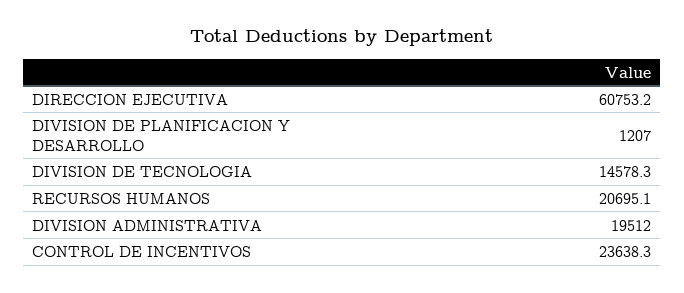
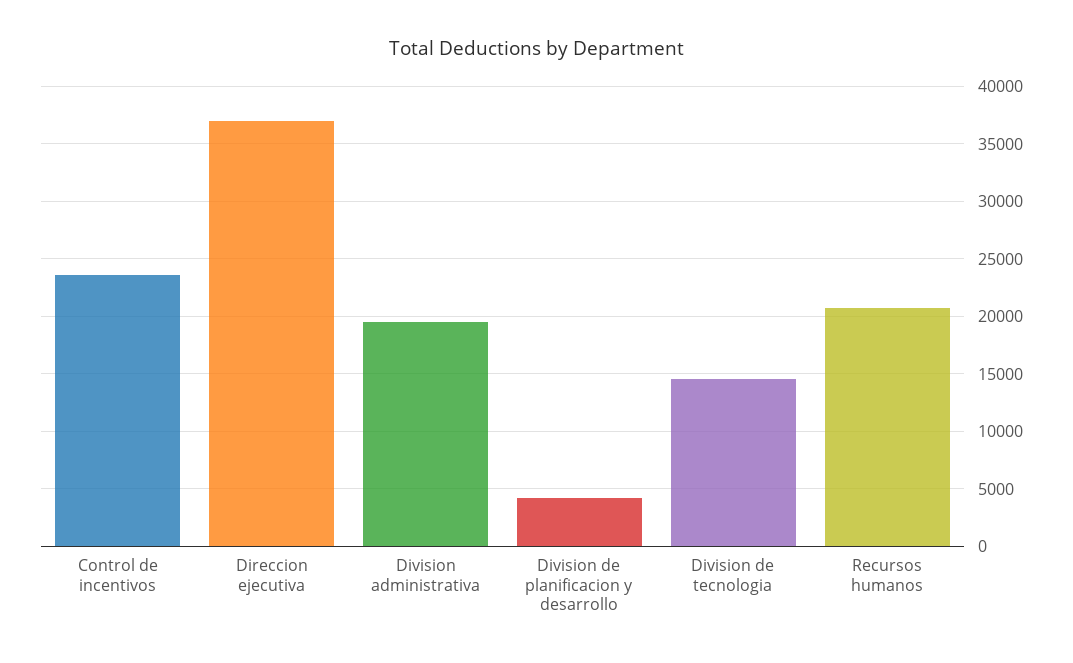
  {
-   "DIRECCION EJECUTIVA": 60753.2,
+   "DIRECCION EJECUTIVA": 37000,
-   "DIVISION DE PLANIFICACION Y DESARROLLO": 1207,
+   "DIVISION DE PLANIFICACION Y DESARROLLO": 4000,
    "DIVISION DE TECNOLOGIA": 14578.3,
    "RECURSOS HUMANOS": 20695.1,
    "DIVISION ADMINISTRATIVA": 19512,
    "CONTROL DE INCENTIVOS": 23638.3
  }

